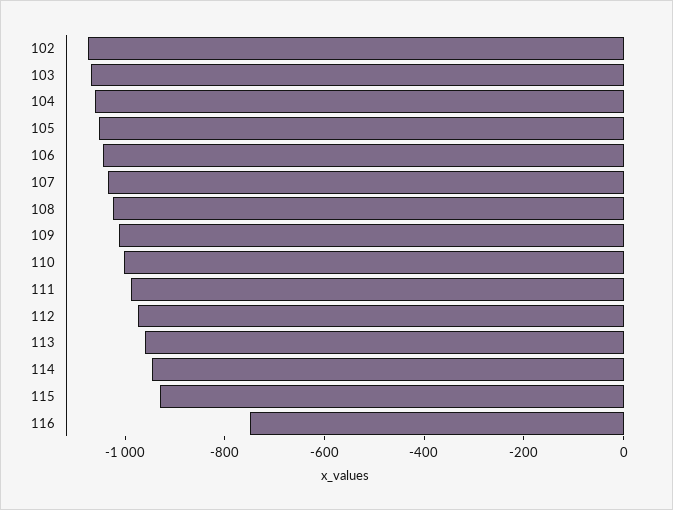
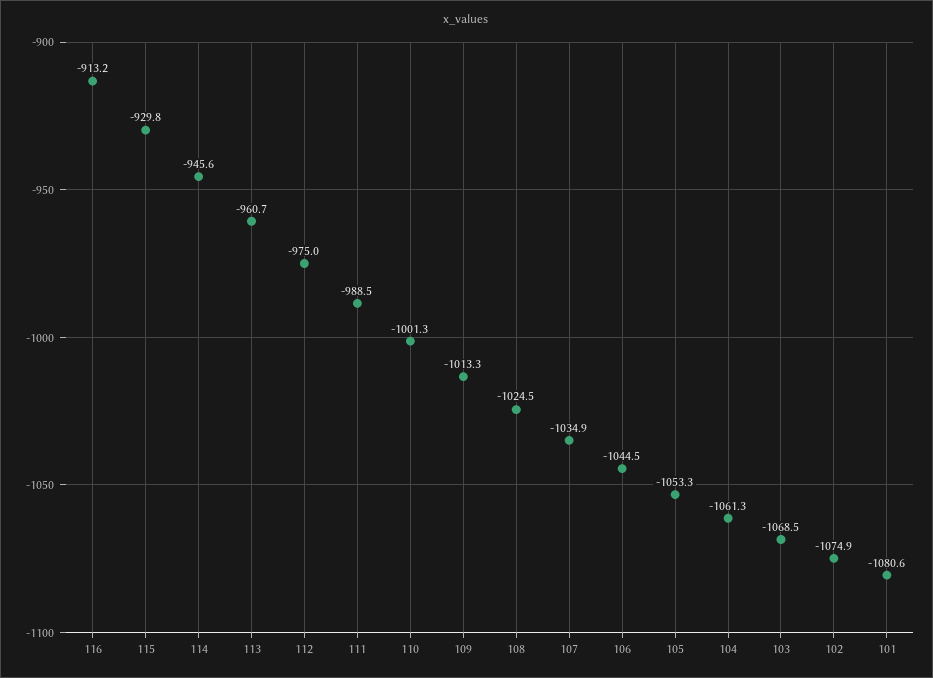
  {
    "102": -1074.9,
    "103": -1068.5,
    "104": -1061.3,
    "105": -1053.3,
    "106": -1044.5,
    "107": -1034.9,
    "108": -1024.5,
    "109": -1013.3,
    "110": -1001.3,
    "111": -988.5,
    "112": -975,
    "113": -960.7,
    "114": -945.6,
    "115": -929.8,
-   "116": -750
+   "116": -913.2,
+   "101": -1080.6
  }

